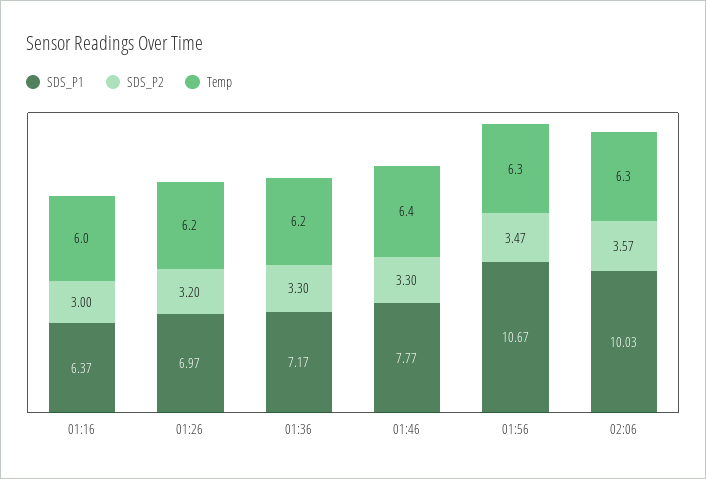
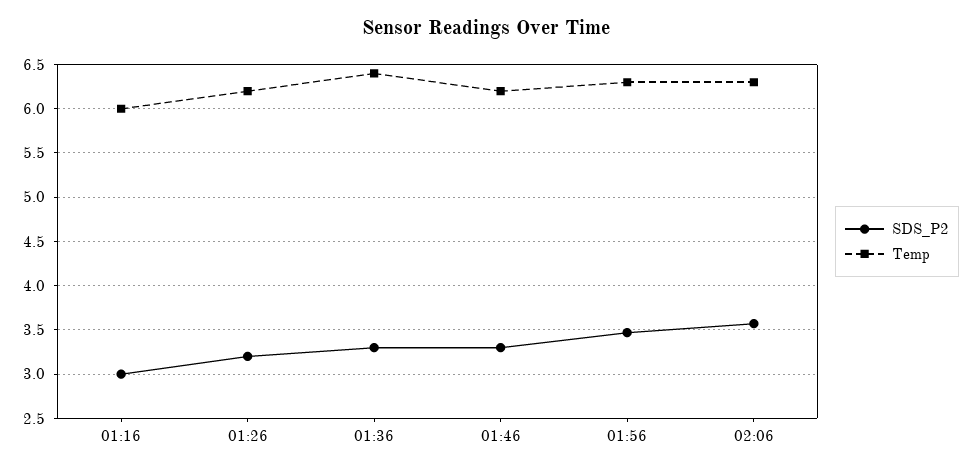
  {
-   "SDS_P1": {
-     "01:16": 6.37,
-     "01:26": 6.97,
-     "01:36": 7.17,
-     "01:46": 7.77,
-     "01:56": 10.67,
-     "02:06": 10.03
-   },
    "SDS_P2": {
      "01:16": 3,
      "01:26": 3.2,
      "01:36": 3.3,
      "01:46": 3.3,
      "01:56": 3.47,
      "02:06": 3.57
    },
    "Temp": {
      "01:16": 6,
      "01:26": 6.2,
-     "01:36": 6.2,
+     "01:36": 6.4,
-     "01:46": 6.4,
+     "01:46": 6.2,
      "01:56": 6.3,
      "02:06": 6.3
    }
  }

